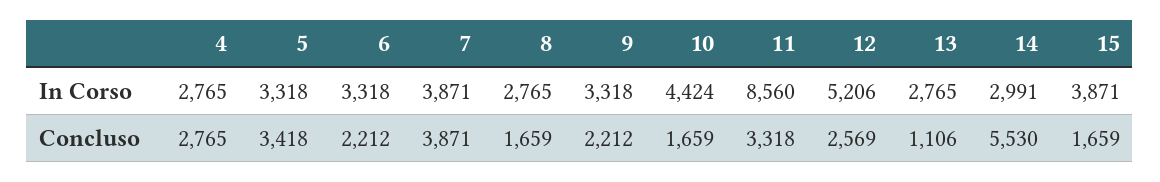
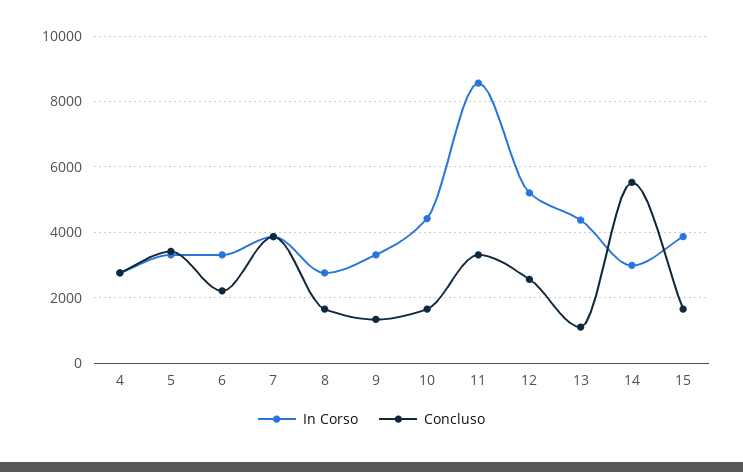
  {
    "In Corso": {
      "4": 2765,
      "5": 3318,
      "6": 3318,
      "7": 3871,
      "8": 2765,
      "9": 3318,
      "10": 4424,
      "11": 8560,
      "12": 5206,
-     "13": 2765,
+     "13": 4400,
      "14": 2991,
      "15": 3871
    },
    "Concluso": {
      "4": 2765,
      "5": 3418,
      "6": 2212,
      "7": 3871,
      "8": 1659,
-     "9": 2212,
+     "9": 1400,
      "10": 1659,
      "11": 3318,
      "12": 2569,
      "13": 1106,
      "14": 5530,
      "15": 1659
    }
  }

